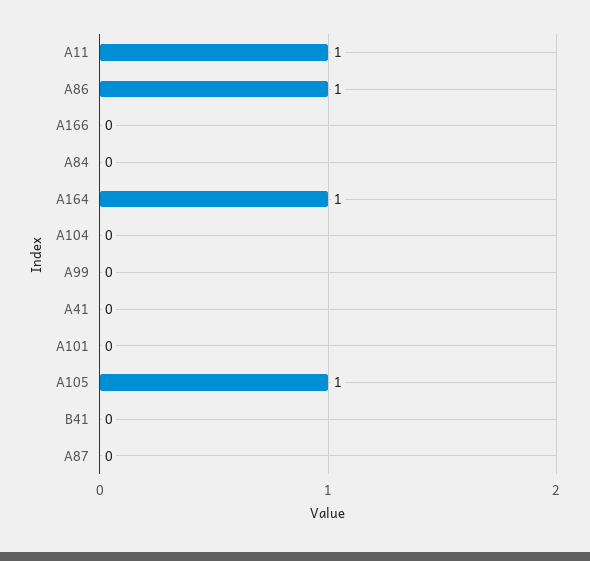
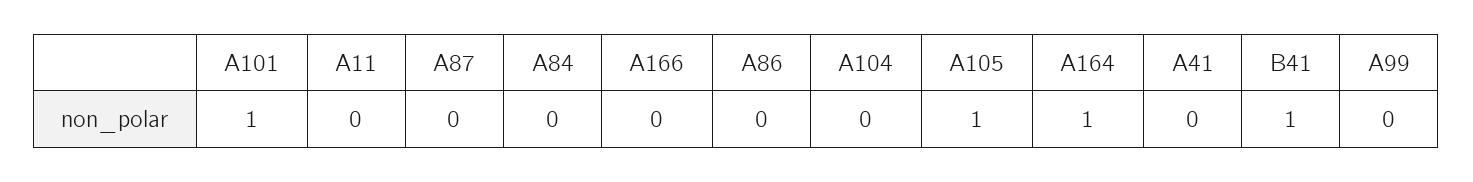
  {
-   "A11": 1,
+   "A11": 0,
-   "A86": 1,
+   "A86": 0,
    "A166": 0,
    "A84": 0,
    "A164": 1,
    "A104": 0,
    "A99": 0,
    "A41": 0,
-   "A101": 0,
+   "A101": 1,
    "A105": 1,
-   "B41": 0,
+   "B41": 1,
    "A87": 0
  }

